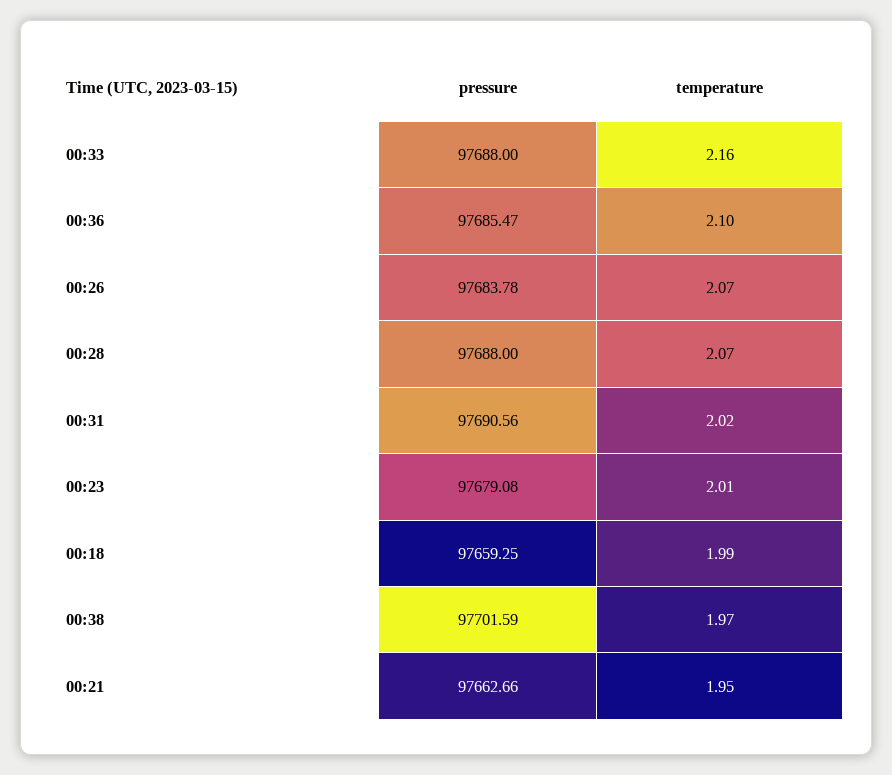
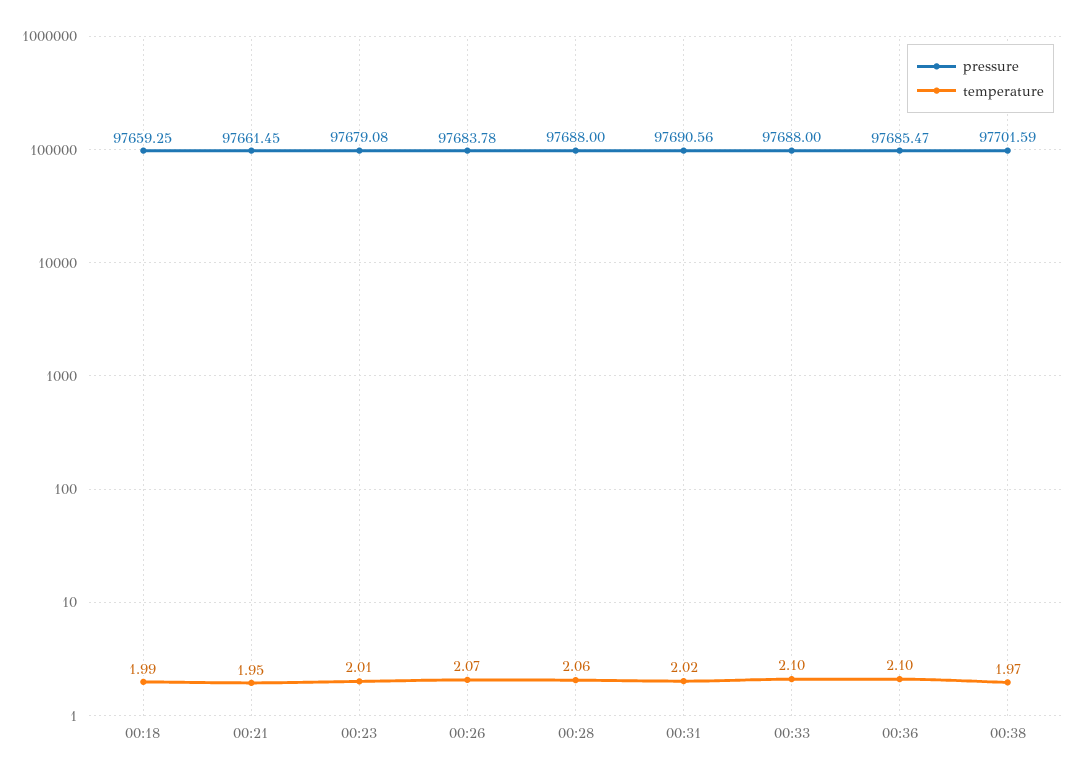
  {
    "pressure": {
      "00:33": 97688,
      "00:36": 97685.47,
      "00:26": 97683.78,
      "00:28": 97688,
      "00:31": 97690.56,
      "00:23": 97679.08,
      "00:18": 97659.25,
      "00:38": 97701.59,
-     "00:21": 97662.66
+     "00:21": 97661.45
    },
    "temperature": {
-     "00:33": 2.16,
+     "00:33": 2.1,
      "00:36": 2.1,
      "00:26": 2.07,
-     "00:28": 2.07,
+     "00:28": 2.06,
      "00:31": 2.02,
      "00:23": 2.01,
      "00:18": 1.99,
      "00:38": 1.97,
      "00:21": 1.95
    }
  }

